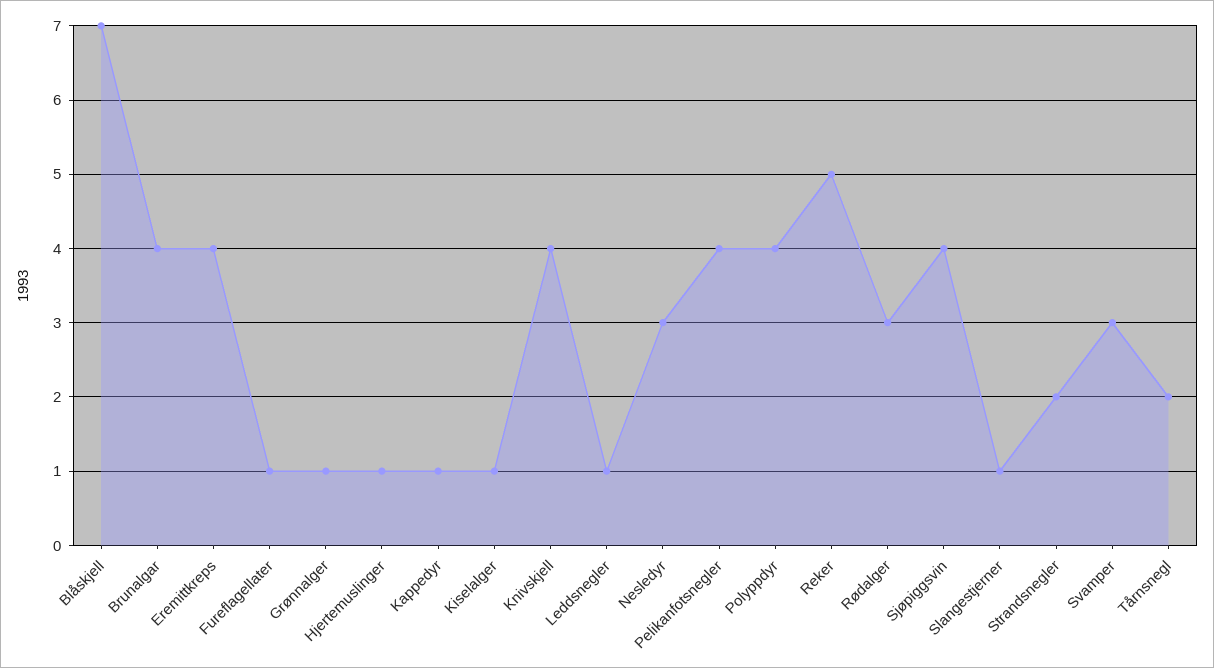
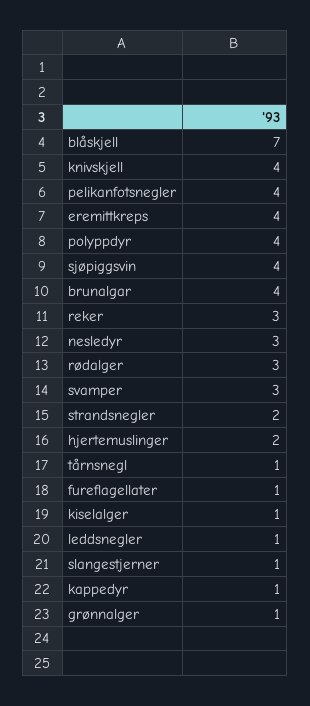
  {
    "Blåskjell": 7,
    "Brunalgar": 4,
    "Eremittkreps": 4,
    "Fureflagellater": 1,
    "Grønnalger": 1,
-   "Hjertemuslinger": 1,
+   "Hjertemuslinger": 2,
    "Kappedyr": 1,
    "Kiselalger": 1,
    "Knivskjell": 4,
    "Leddsnegler": 1,
    "Nesledyr": 3,
    "Pelikanfotsnegler": 4,
    "Polyppdyr": 4,
-   "Reker": 5,
+   "Reker": 3,
    "Rødalger": 3,
    "Sjøpiggsvin": 4,
    "Slangestjerner": 1,
    "Strandsnegler": 2,
    "Svamper": 3,
-   "Tårnsnegl": 2
+   "Tårnsnegl": 1
  }

